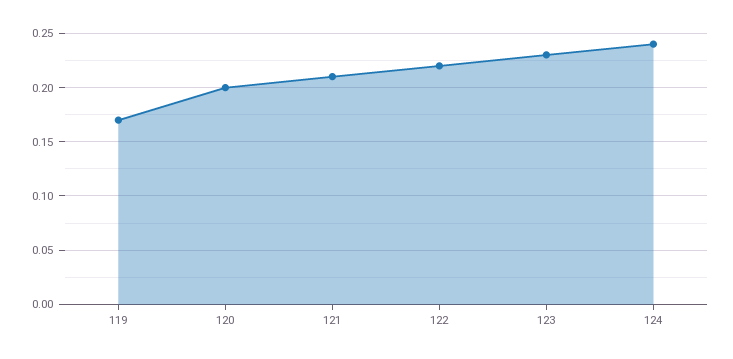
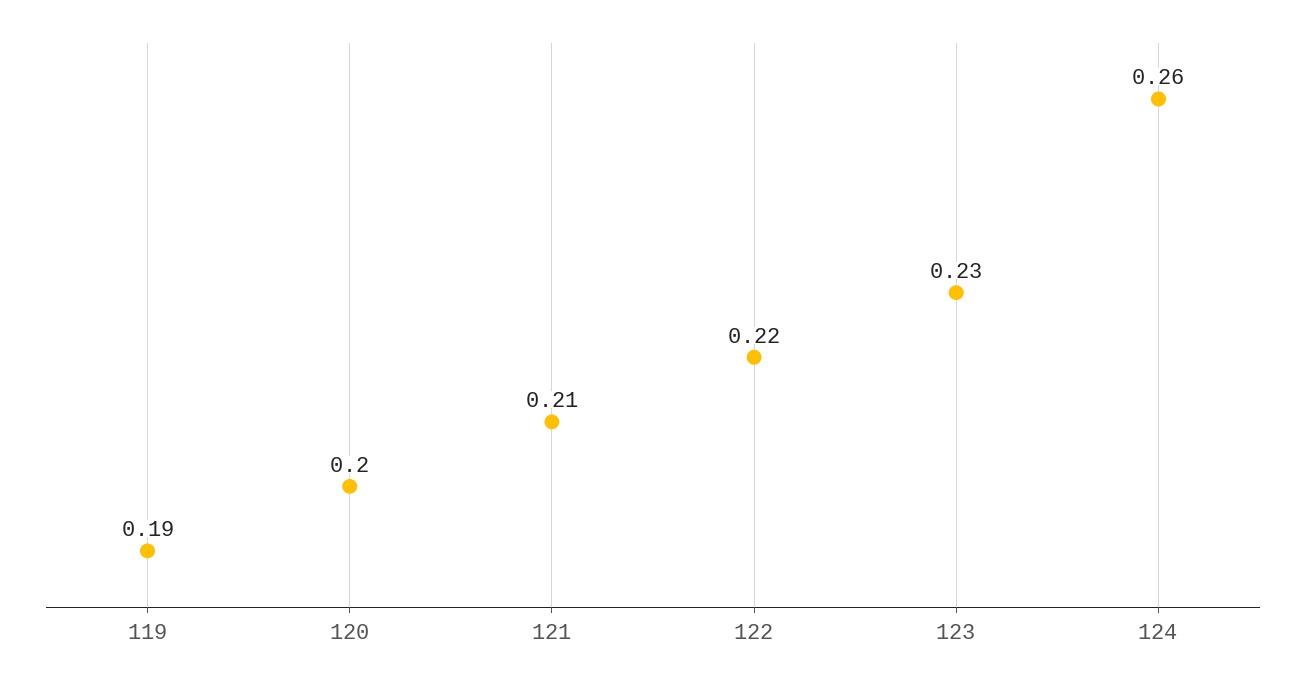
  {
-   "119": 0.17,
+   "119": 0.19,
    "120": 0.2,
    "121": 0.21,
    "122": 0.22,
    "123": 0.23,
-   "124": 0.24
+   "124": 0.26
  }

